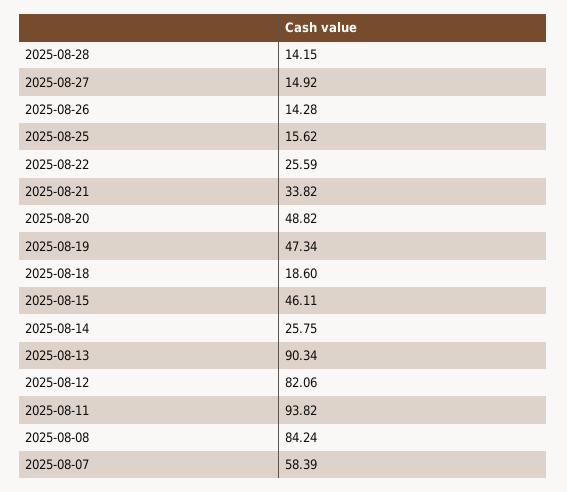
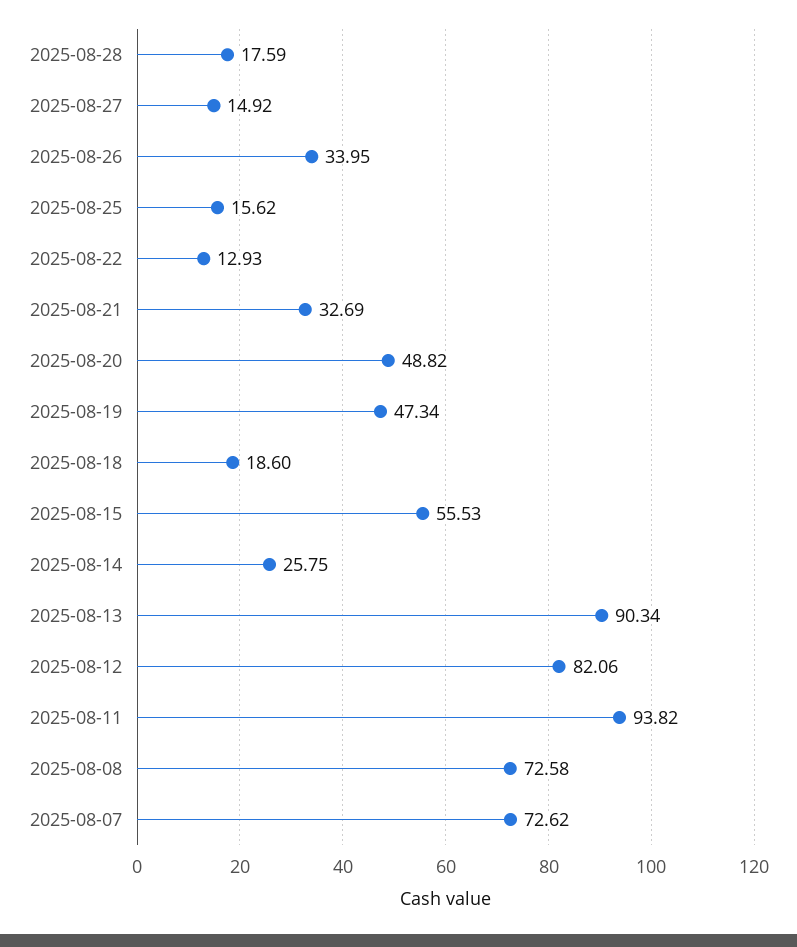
  {
-   "2025-08-28": 14.15,
+   "2025-08-28": 17.59,
    "2025-08-27": 14.92,
-   "2025-08-26": 14.28,
+   "2025-08-26": 33.95,
    "2025-08-25": 15.62,
-   "2025-08-22": 25.59,
+   "2025-08-22": 12.93,
-   "2025-08-21": 33.82,
+   "2025-08-21": 32.69,
    "2025-08-20": 48.82,
    "2025-08-19": 47.34,
    "2025-08-18": 18.6,
-   "2025-08-15": 46.11,
+   "2025-08-15": 55.53,
    "2025-08-14": 25.75,
    "2025-08-13": 90.34,
    "2025-08-12": 82.06,
    "2025-08-11": 93.82,
-   "2025-08-08": 84.24,
+   "2025-08-08": 72.58,
-   "2025-08-07": 58.39
+   "2025-08-07": 72.62
  }

